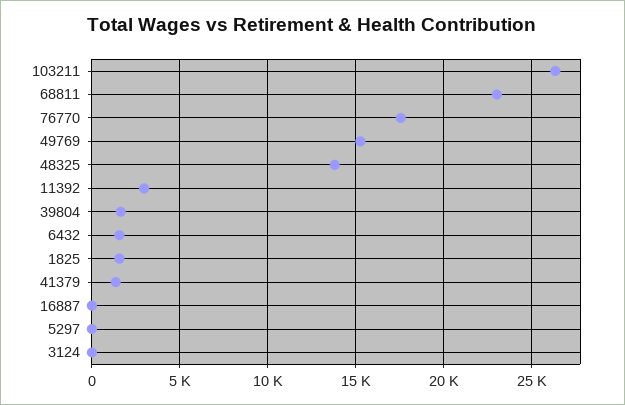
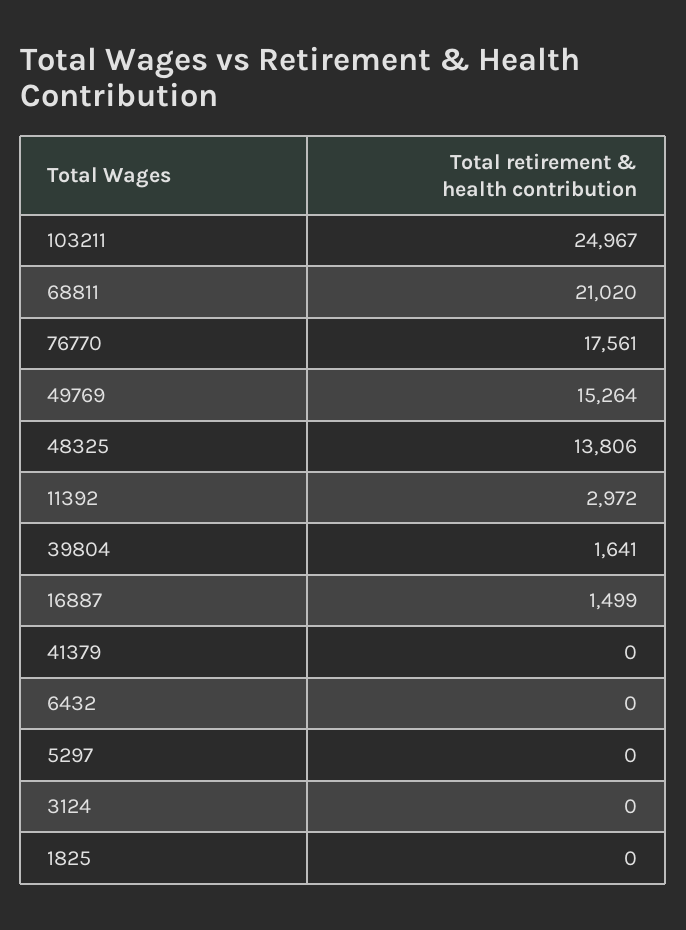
  {
-   "103211": 26500,
+   "103211": 24967,
-   "68811": 23000,
+   "68811": 21020,
    "76770": 17561,
    "49769": 15264,
    "48325": 13806,
    "11392": 2972,
    "39804": 1641,
-   "6432": 1500,
+   "6432": 0,
-   "1825": 1500,
+   "1825": 0,
-   "41379": 1500,
+   "41379": 0,
-   "16887": 0,
+   "16887": 1499,
    "5297": 0,
    "3124": 0
  }

